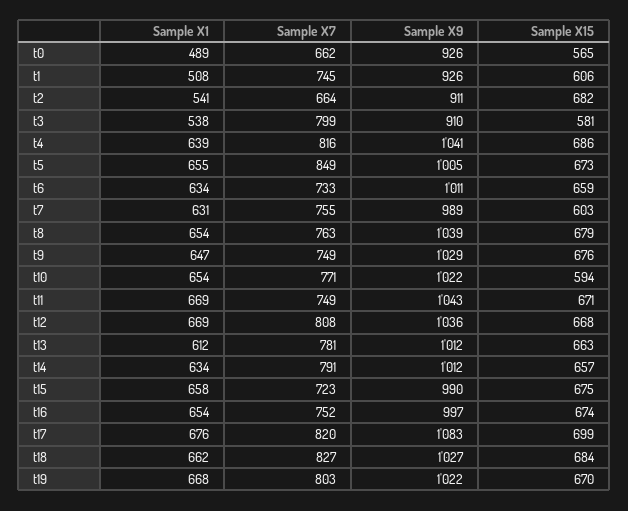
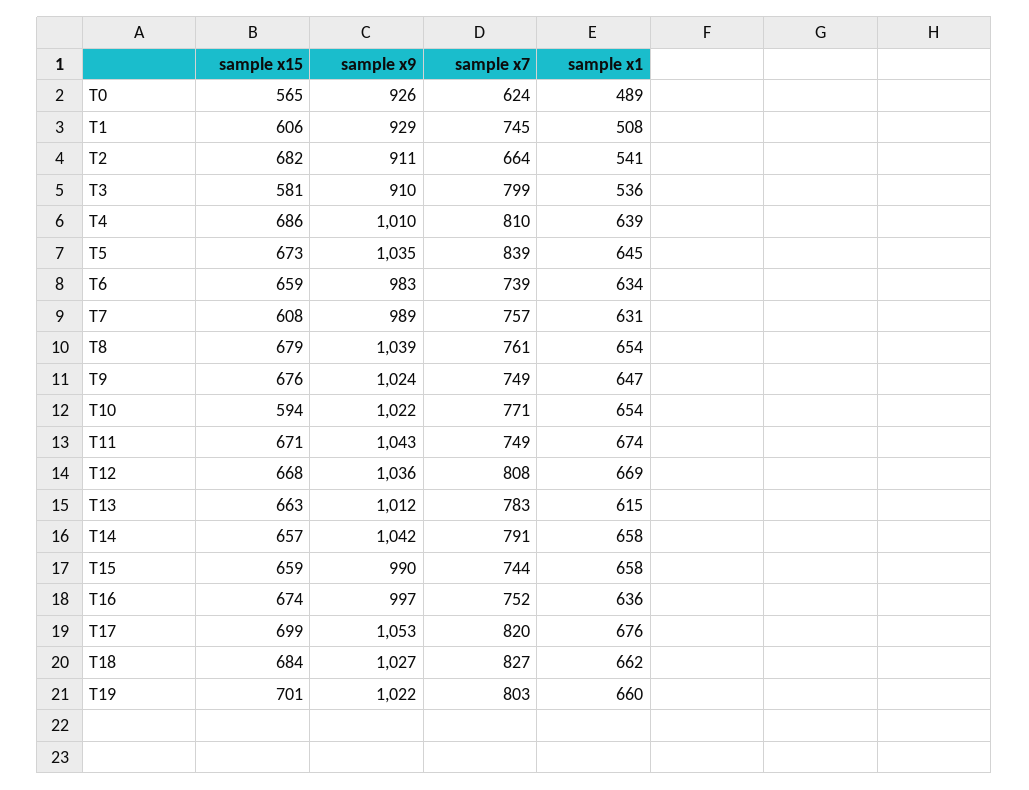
  {
    "Sample X1": {
      "t0": 489,
      "t1": 508,
      "t2": 541,
-     "t3": 538,
+     "t3": 536,
      "t4": 639,
-     "t5": 655,
+     "t5": 645,
      "t6": 634,
      "t7": 631,
      "t8": 654,
      "t9": 647,
      "t10": 654,
-     "t11": 669,
+     "t11": 674,
      "t12": 669,
-     "t13": 612,
+     "t13": 615,
-     "t14": 634,
+     "t14": 658,
      "t15": 658,
-     "t16": 654,
+     "t16": 636,
      "t17": 676,
      "t18": 662,
-     "t19": 668
+     "t19": 660
    },
    "Sample X7": {
-     "t0": 662,
+     "t0": 624,
      "t1": 745,
      "t2": 664,
      "t3": 799,
-     "t4": 816,
+     "t4": 810,
-     "t5": 849,
+     "t5": 839,
-     "t6": 733,
+     "t6": 739,
-     "t7": 755,
+     "t7": 757,
-     "t8": 763,
+     "t8": 761,
      "t9": 749,
      "t10": 771,
      "t11": 749,
      "t12": 808,
-     "t13": 781,
+     "t13": 783,
      "t14": 791,
-     "t15": 723,
+     "t15": 744,
      "t16": 752,
      "t17": 820,
      "t18": 827,
      "t19": 803
    },
    "Sample X9": {
      "t0": 926,
-     "t1": 926,
+     "t1": 929,
      "t2": 911,
      "t3": 910,
-     "t4": 1041,
+     "t4": 1010,
-     "t5": 1005,
+     "t5": 1035,
-     "t6": 1011,
+     "t6": 983,
      "t7": 989,
      "t8": 1039,
-     "t9": 1029,
+     "t9": 1024,
      "t10": 1022,
      "t11": 1043,
      "t12": 1036,
      "t13": 1012,
-     "t14": 1012,
+     "t14": 1042,
      "t15": 990,
      "t16": 997,
-     "t17": 1083,
+     "t17": 1053,
      "t18": 1027,
      "t19": 1022
    },
    "Sample X15": {
      "t0": 565,
      "t1": 606,
      "t2": 682,
      "t3": 581,
      "t4": 686,
      "t5": 673,
      "t6": 659,
-     "t7": 603,
+     "t7": 608,
      "t8": 679,
      "t9": 676,
      "t10": 594,
      "t11": 671,
      "t12": 668,
      "t13": 663,
      "t14": 657,
-     "t15": 675,
+     "t15": 659,
      "t16": 674,
      "t17": 699,
      "t18": 684,
-     "t19": 670
+     "t19": 701
    }
  }

